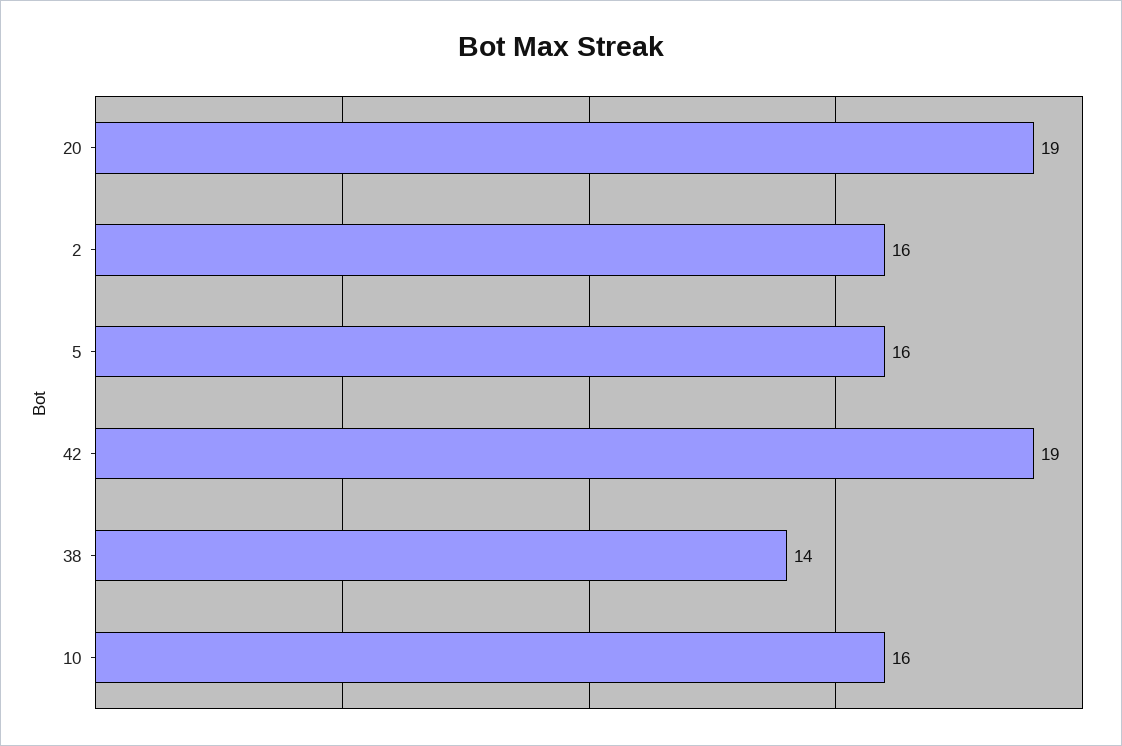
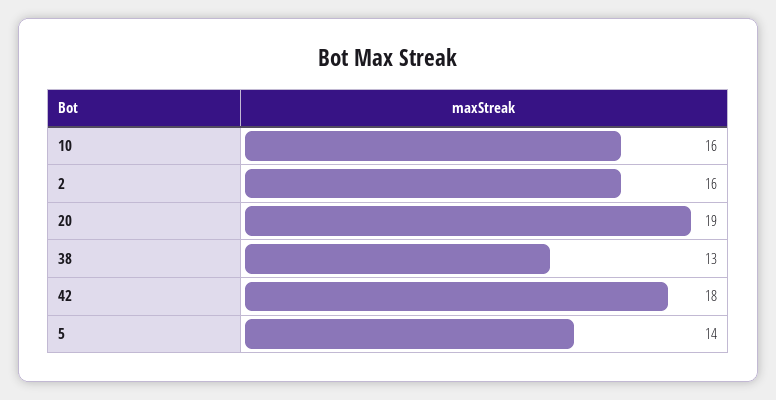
  {
    "20": 19,
    "2": 16,
-   "5": 16,
+   "5": 14,
-   "42": 19,
+   "42": 18,
-   "38": 14,
+   "38": 13,
    "10": 16
  }

